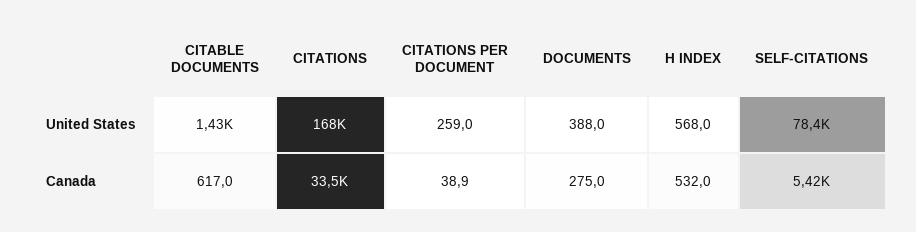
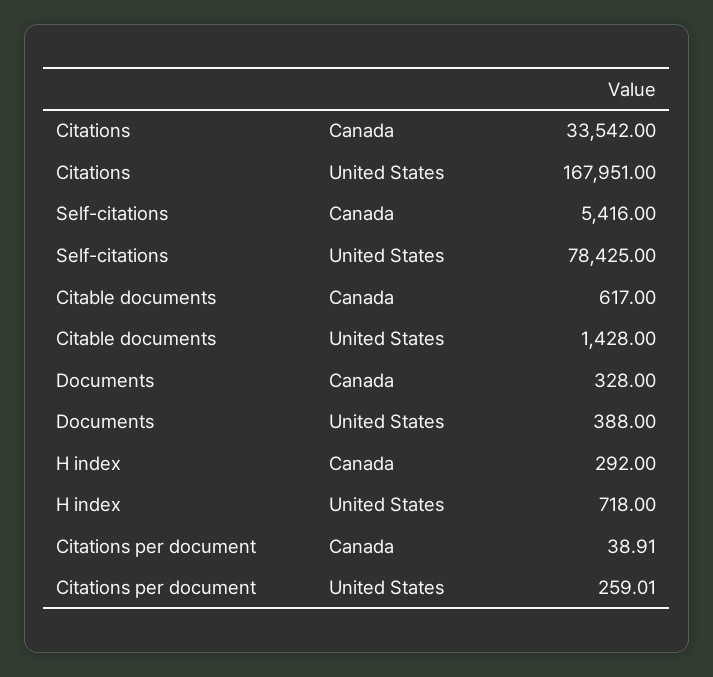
  {
    "CITABLE DOCUMENTS": {
      "United States": 1428,
      "Canada": 617
    },
    "CITATIONS": {
      "United States": 167951,
      "Canada": 33542
    },
    "CITATIONS PER DOCUMENT": {
      "United States": 259.01,
      "Canada": 38.91
    },
    "DOCUMENTS": {
      "United States": 388,
-     "Canada": 275
+     "Canada": 328
    },
    "H INDEX": {
-     "United States": 568,
+     "United States": 718,
-     "Canada": 532
+     "Canada": 292
    },
    "SELF-CITATIONS": {
      "United States": 78425,
      "Canada": 5416
    }
  }

